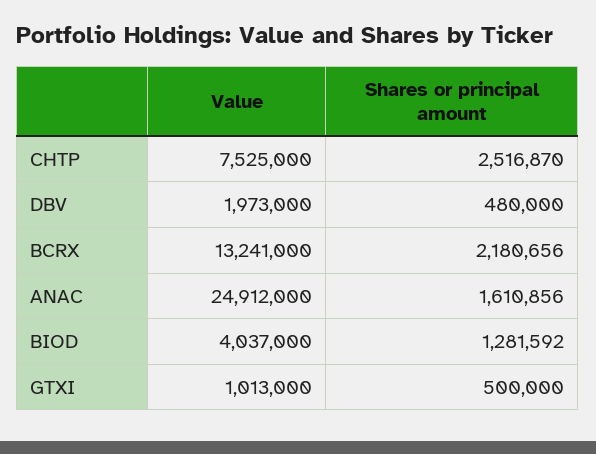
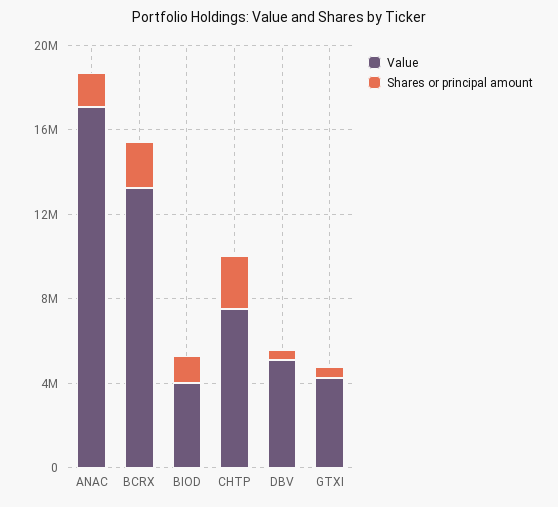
  {
    "Value": {
      "CHTP": 7525000,
-     "DBV": 1973000,
+     "DBV": 5000000,
      "BCRX": 13241000,
-     "ANAC": 24912000,
+     "ANAC": 17000000,
      "BIOD": 4037000,
-     "GTXI": 1013000
+     "GTXI": 4000000
    },
    "Shares or principal amount": {
      "CHTP": 2516870,
      "DBV": 480000,
      "BCRX": 2180656,
      "ANAC": 1610856,
      "BIOD": 1281592,
      "GTXI": 500000
    }
  }

